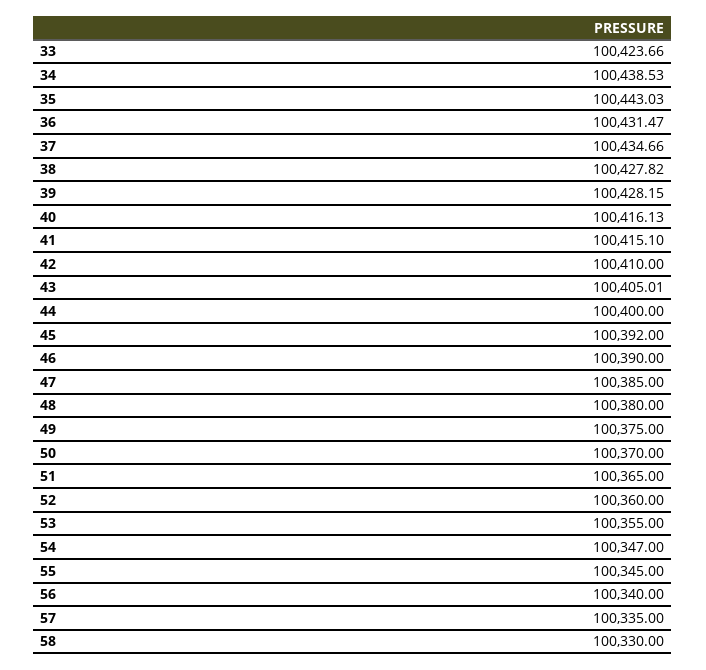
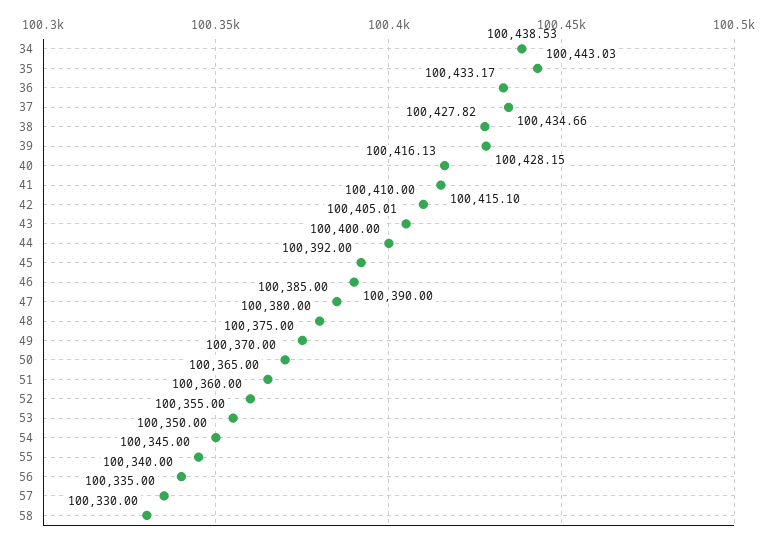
  {
-   "33": 100423.66,
    "34": 100438.53,
    "35": 100443.03,
-   "36": 100431.47,
+   "36": 100433.17,
    "37": 100434.66,
    "38": 100427.82,
    "39": 100428.15,
    "40": 100416.13,
    "41": 100415.1,
    "42": 100410,
    "43": 100405.01,
    "44": 100400,
    "45": 100392,
    "46": 100390,
    "47": 100385,
    "48": 100380,
    "49": 100375,
    "50": 100370,
    "51": 100365,
    "52": 100360,
    "53": 100355,
-   "54": 100347,
+   "54": 100350,
    "55": 100345,
    "56": 100340,
    "57": 100335,
    "58": 100330
  }

